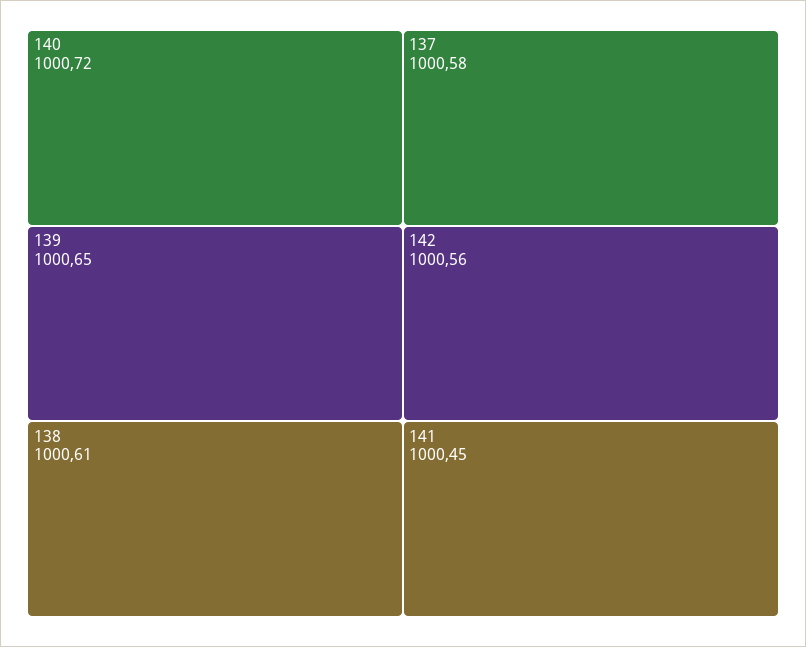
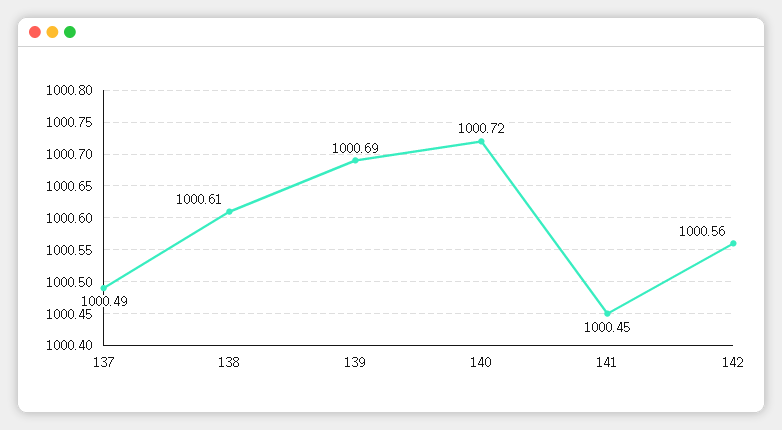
  {
    "140": 1000.72,
-   "139": 1000.65,
+   "139": 1000.69,
    "138": 1000.61,
-   "137": 1000.58,
+   "137": 1000.49,
    "142": 1000.56,
    "141": 1000.45
  }

